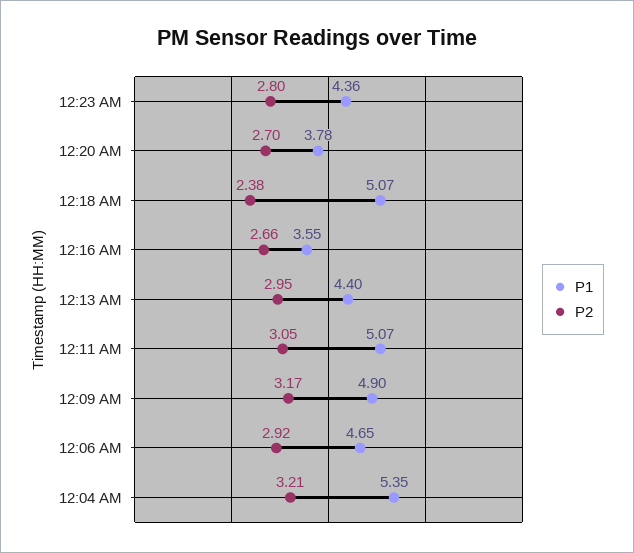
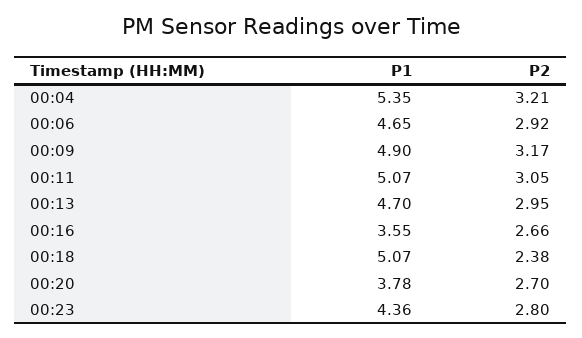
  {
    "P1": {
      "12:23 AM": 4.36,
      "12:20 AM": 3.78,
      "12:18 AM": 5.07,
      "12:16 AM": 3.55,
-     "12:13 AM": 4.4,
+     "12:13 AM": 4.7,
      "12:11 AM": 5.07,
      "12:09 AM": 4.9,
      "12:06 AM": 4.65,
      "12:04 AM": 5.35
    },
    "P2": {
      "12:23 AM": 2.8,
      "12:20 AM": 2.7,
      "12:18 AM": 2.38,
      "12:16 AM": 2.66,
      "12:13 AM": 2.95,
      "12:11 AM": 3.05,
      "12:09 AM": 3.17,
      "12:06 AM": 2.92,
      "12:04 AM": 3.21
    }
  }

